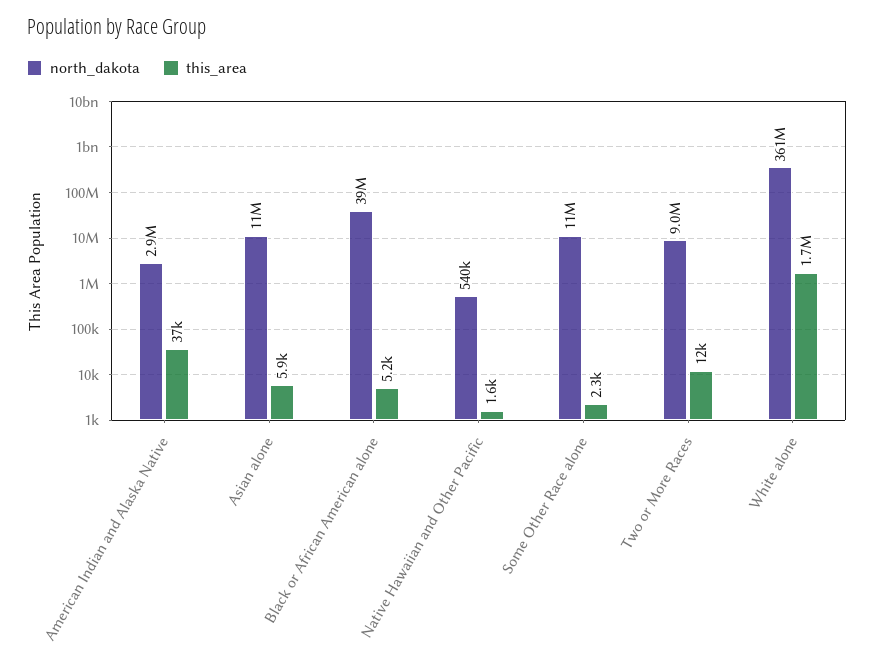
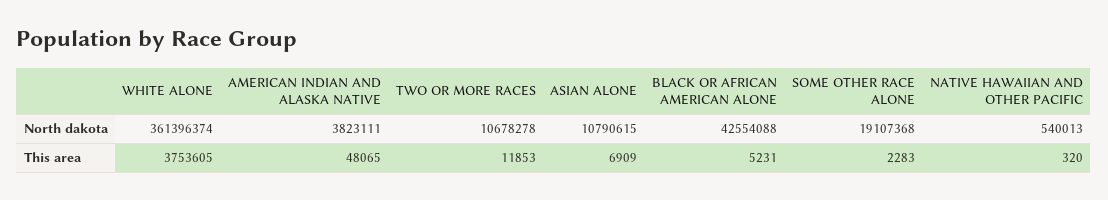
  {
    "north_dakota": {
-     "American Indian and Alaska Native": 2900000,
+     "American Indian and Alaska Native": 3823111,
      "Asian alone": 10790615,
-     "Black or African American alone": 39000000,
+     "Black or African American alone": 42554088,
      "Native Hawaiian and Other Pacific": 540013,
-     "Some Other Race alone": 11000000,
+     "Some Other Race alone": 19107368,
-     "Two or More Races": 9000000,
+     "Two or More Races": 10678278,
      "White alone": 361396374
    },
    "this_area": {
-     "American Indian and Alaska Native": 37000,
+     "American Indian and Alaska Native": 48065,
-     "Asian alone": 5900,
+     "Asian alone": 6909,
      "Black or African American alone": 5231,
-     "Native Hawaiian and Other Pacific": 1600,
+     "Native Hawaiian and Other Pacific": 320,
      "Some Other Race alone": 2283,
      "Two or More Races": 11853,
-     "White alone": 1700000
+     "White alone": 3753605
    }
  }

